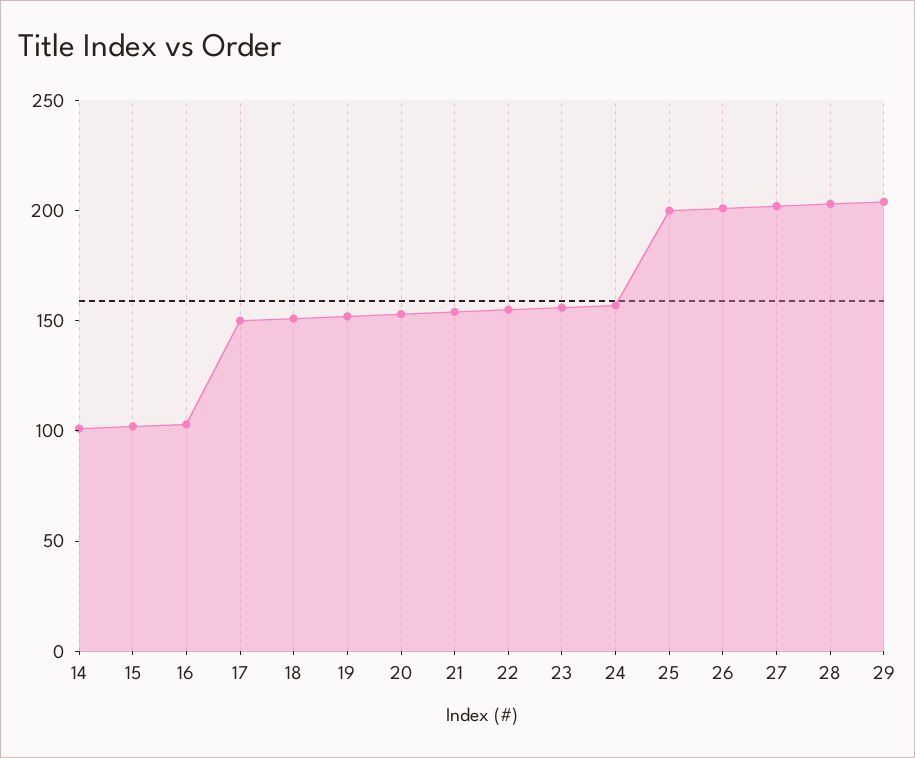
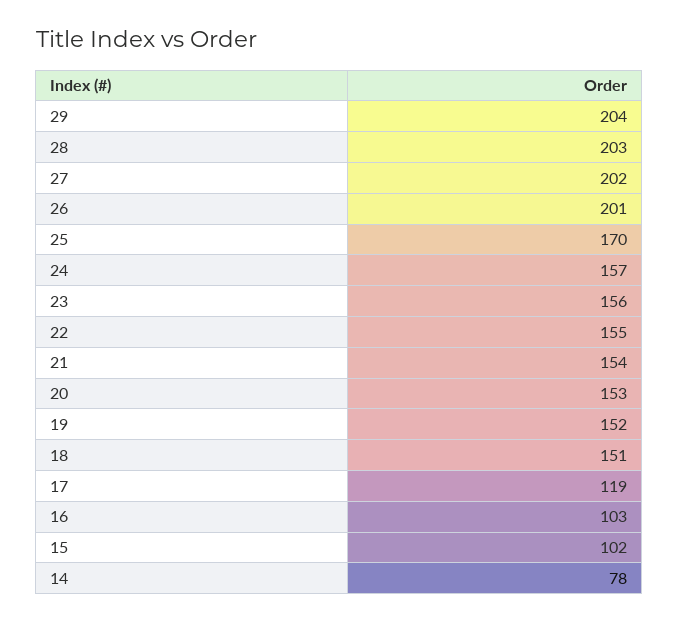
  {
-   "14": 100,
+   "14": 78,
    "15": 102,
    "16": 103,
-   "17": 150,
+   "17": 119,
    "18": 151,
    "19": 152,
    "20": 153,
    "21": 154,
    "22": 155,
    "23": 156,
    "24": 157,
-   "25": 200,
+   "25": 170,
    "26": 201,
    "27": 202,
    "28": 203,
    "29": 204
  }

